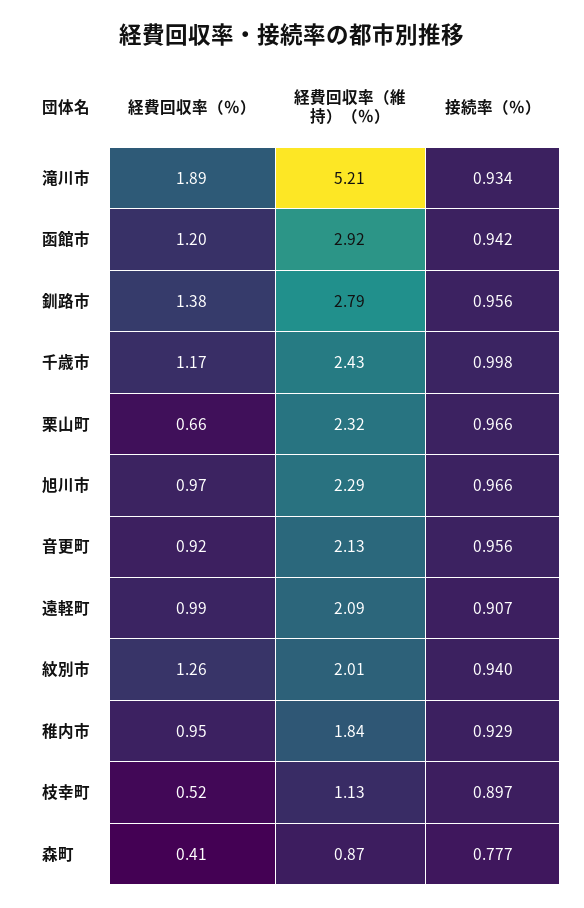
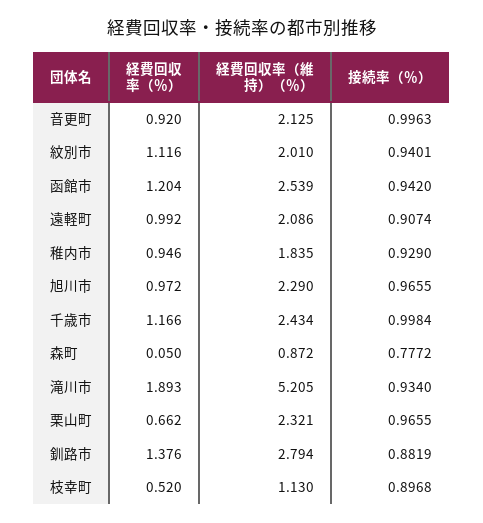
  {
    "経費回収率（％）": {
      "滝川市": 1.893,
      "函館市": 1.204,
      "釧路市": 1.376,
      "千歳市": 1.166,
      "栗山町": 0.662,
      "旭川市": 0.972,
      "音更町": 0.92,
      "遠軽町": 0.992,
-     "紋別市": 1.26,
+     "紋別市": 1.116,
      "稚内市": 0.946,
      "枝幸町": 0.52,
-     "森町": 0.41
+     "森町": 0.05
    },
    "経費回収率（維持）（％）": {
      "滝川市": 5.205,
-     "函館市": 2.92,
+     "函館市": 2.539,
      "釧路市": 2.794,
      "千歳市": 2.434,
      "栗山町": 2.321,
      "旭川市": 2.29,
      "音更町": 2.125,
      "遠軽町": 2.086,
      "紋別市": 2.01,
      "稚内市": 1.835,
      "枝幸町": 1.13,
      "森町": 0.872
    },
    "接続率（％）": {
      "滝川市": 0.934,
      "函館市": 0.942,
-     "釧路市": 0.956,
+     "釧路市": 0.8819,
      "千歳市": 0.9984,
      "栗山町": 0.9655,
      "旭川市": 0.9655,
-     "音更町": 0.956,
+     "音更町": 0.9963,
      "遠軽町": 0.9074,
      "紋別市": 0.9401,
      "稚内市": 0.929,
      "枝幸町": 0.8968,
      "森町": 0.7772
    }
  }

